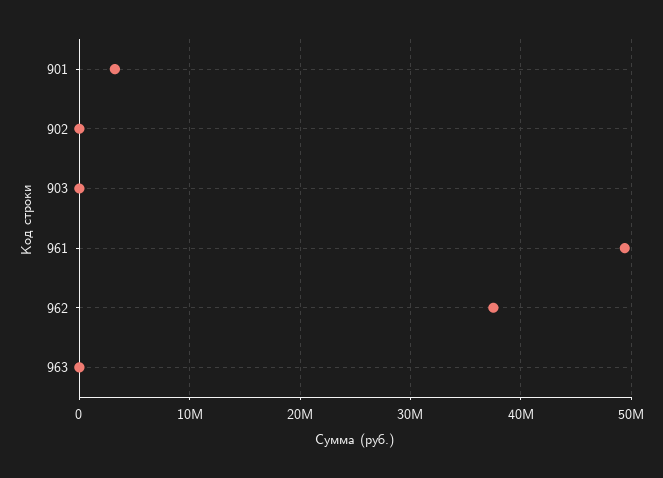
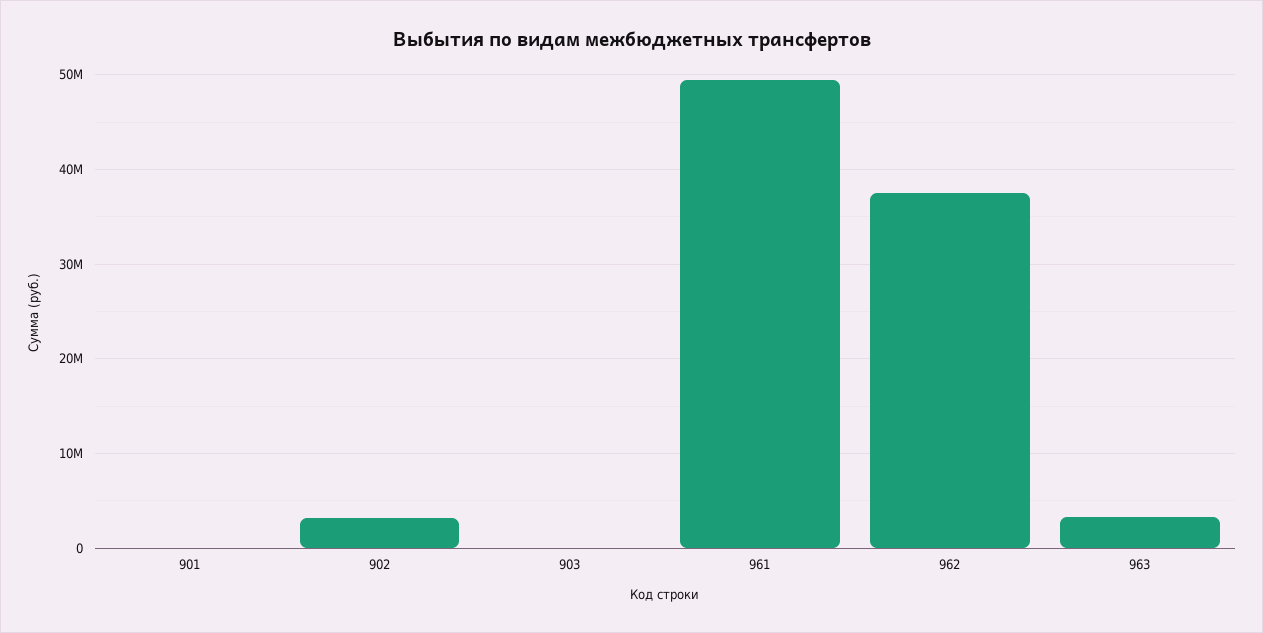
  {
-   "901": 3000000,
+   "901": 0,
-   "902": 0,
+   "902": 3000000,
    "903": 0,
    "961": 49000000,
    "962": 38000000,
-   "963": 0
+   "963": 3000000
  }

